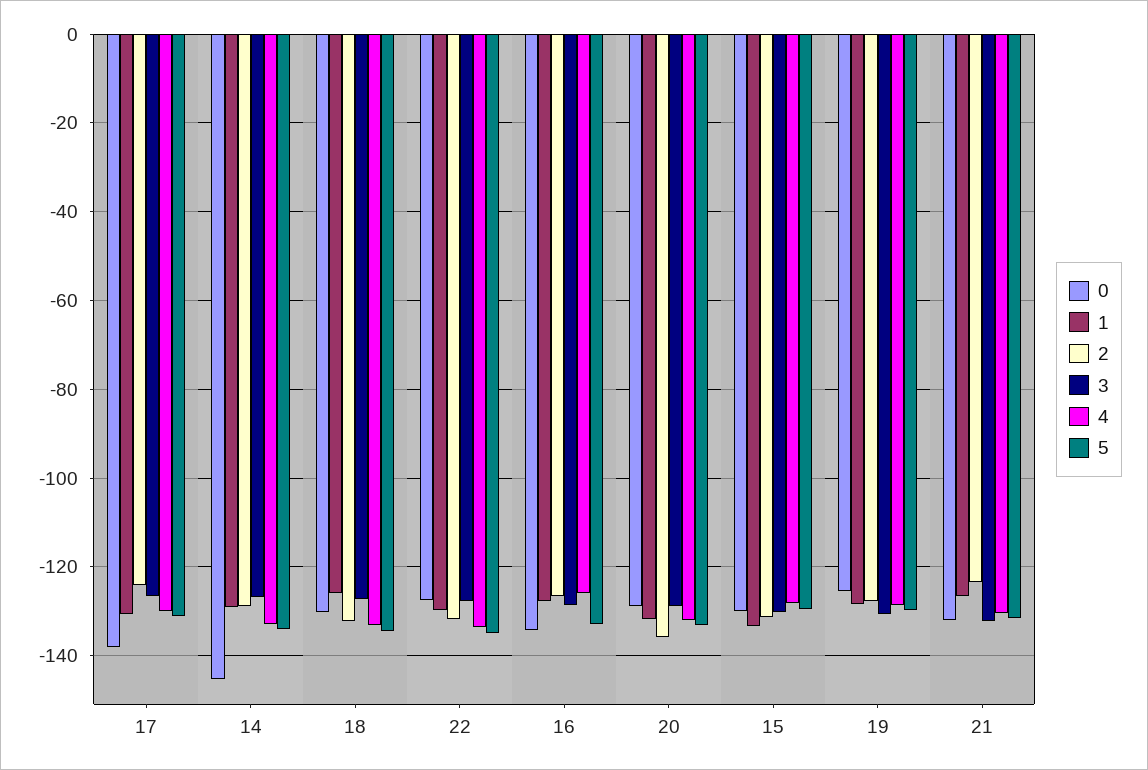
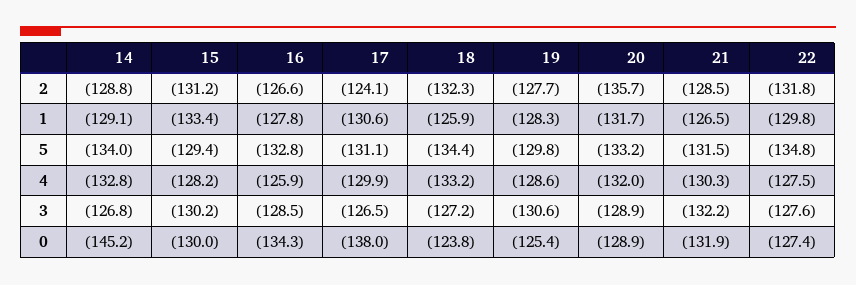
  {
    "0": {
      "17": -138,
      "14": -145.2,
-     "18": -130,
+     "18": -123.8,
      "22": -127.4,
      "16": -134.3,
      "20": -128.9,
      "15": -130,
      "19": -125.4,
      "21": -131.9
    },
    "1": {
      "17": -130.6,
      "14": -129.1,
      "18": -125.9,
      "22": -129.8,
      "16": -127.8,
      "20": -131.7,
      "15": -133.4,
      "19": -128.3,
      "21": -126.5
    },
    "2": {
      "17": -124.1,
      "14": -128.8,
      "18": -132.3,
      "22": -131.8,
      "16": -126.6,
      "20": -135.7,
      "15": -131.2,
      "19": -127.7,
-     "21": -124
+     "21": -128.5
    },
    "3": {
      "17": -126.5,
      "14": -126.8,
      "18": -127.2,
      "22": -127.6,
      "16": -128.5,
      "20": -128.9,
      "15": -130.2,
      "19": -130.6,
      "21": -132.2
    },
    "4": {
      "17": -129.9,
      "14": -132.8,
      "18": -133.2,
-     "22": -134,
+     "22": -127.5,
      "16": -125.9,
      "20": -132,
      "15": -128.2,
      "19": -128.6,
      "21": -130.3
    },
    "5": {
      "17": -131.1,
      "14": -134,
      "18": -134.4,
      "22": -134.8,
      "16": -132.8,
      "20": -133.2,
      "15": -129.4,
      "19": -129.8,
      "21": -131.5
    }
  }

